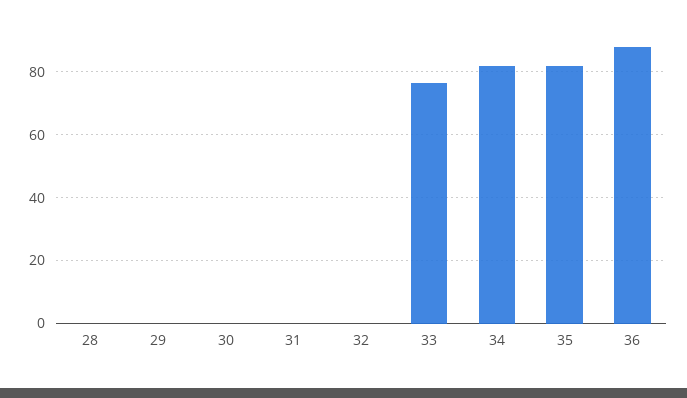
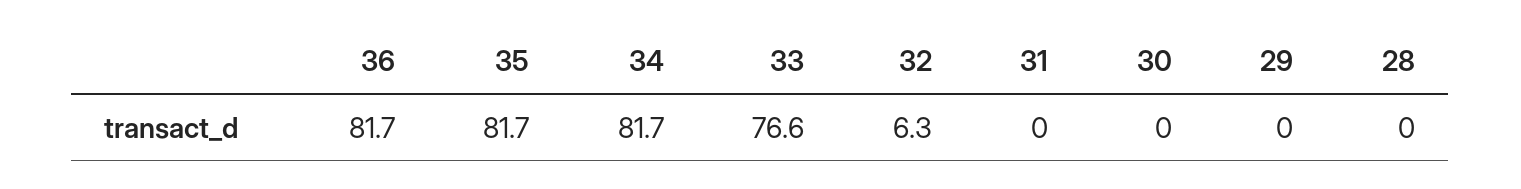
  {
    "28": 0,
    "29": 0,
    "30": 0,
    "31": 0,
-   "32": 0,
+   "32": 6.3,
    "33": 76.6,
    "34": 81.7,
    "35": 81.7,
-   "36": 88
+   "36": 81.7
  }

